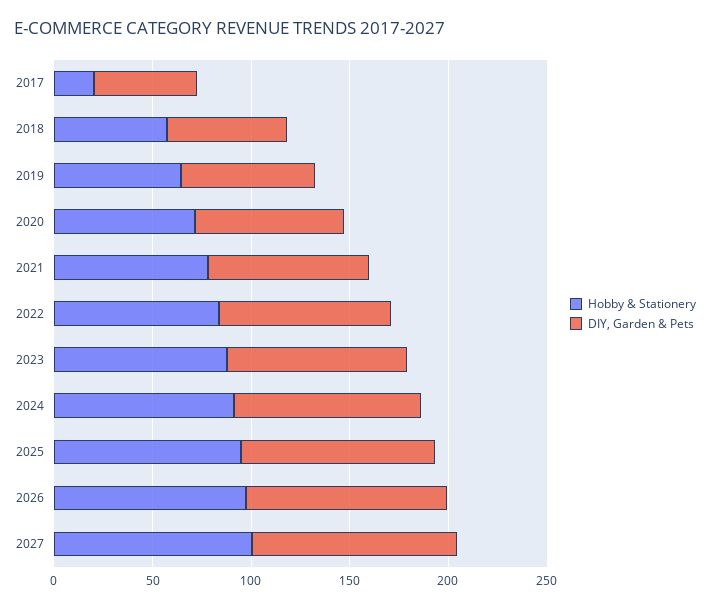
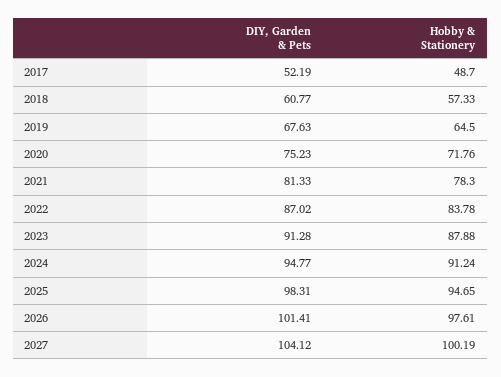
  {
    "Hobby & Stationery": {
-     "2017": 20,
+     "2017": 48.7,
      "2018": 57.33,
      "2019": 64.5,
      "2020": 71.76,
      "2021": 78.3,
      "2022": 83.78,
      "2023": 87.88,
      "2024": 91.24,
      "2025": 94.65,
      "2026": 97.61,
      "2027": 100.19
    },
    "DIY, Garden & Pets": {
      "2017": 52.19,
      "2018": 60.77,
      "2019": 67.63,
      "2020": 75.23,
      "2021": 81.33,
      "2022": 87.02,
      "2023": 91.28,
      "2024": 94.77,
      "2025": 98.31,
      "2026": 101.41,
      "2027": 104.12
    }
  }

